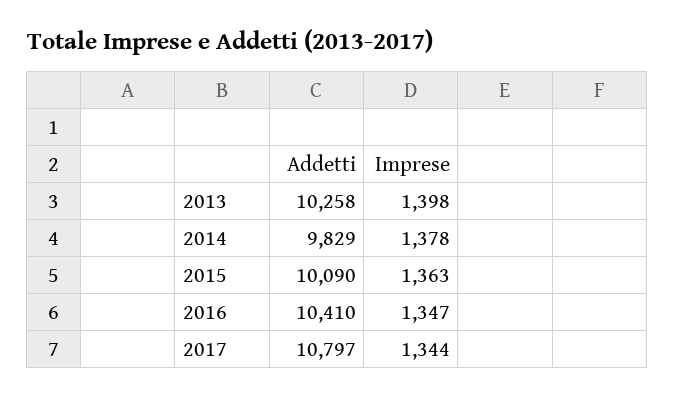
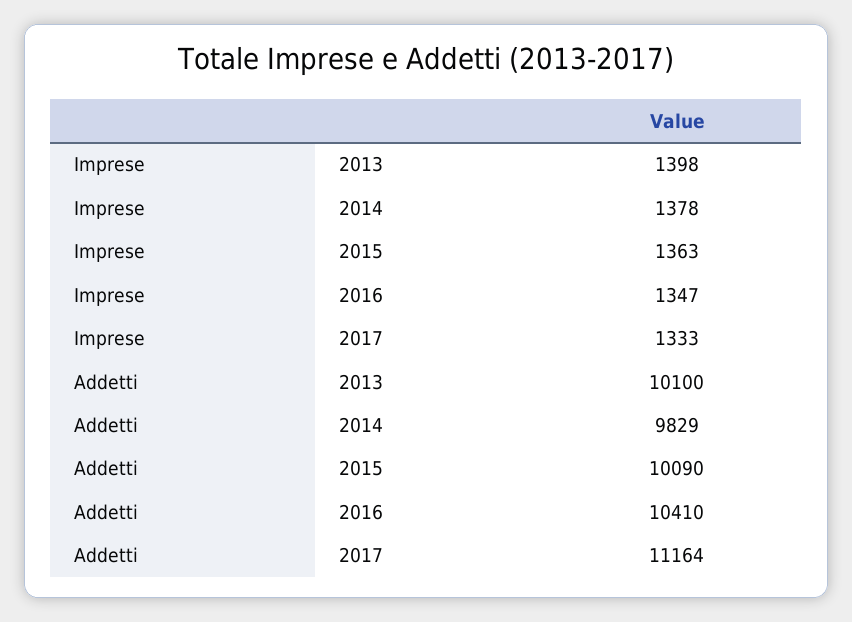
  {
    "Addetti": {
-     "2013": 10258,
+     "2013": 10100,
      "2014": 9829,
      "2015": 10090,
      "2016": 10410,
-     "2017": 10797
+     "2017": 11164
    },
    "Imprese": {
      "2013": 1398,
      "2014": 1378,
      "2015": 1363,
      "2016": 1347,
-     "2017": 1344
+     "2017": 1333
    }
  }

